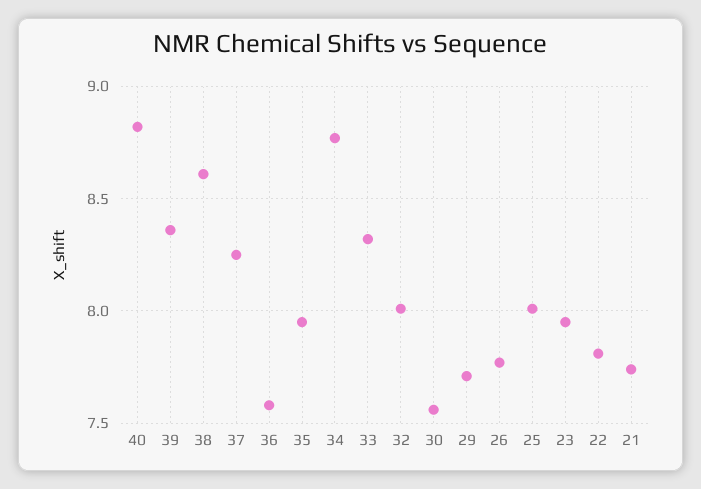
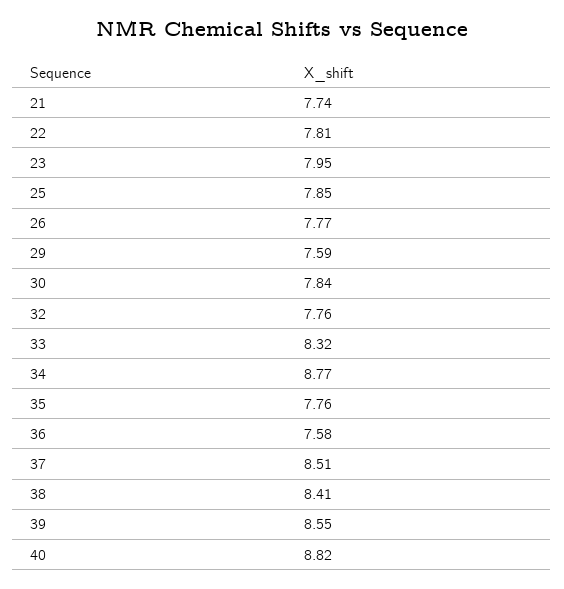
  {
    "40": 8.82,
-   "39": 8.35,
+   "39": 8.55,
-   "38": 8.6,
+   "38": 8.41,
-   "37": 8.25,
+   "37": 8.51,
    "36": 7.58,
-   "35": 7.95,
+   "35": 7.76,
    "34": 8.77,
    "33": 8.32,
-   "32": 8,
+   "32": 7.76,
-   "30": 7.55,
+   "30": 7.84,
-   "29": 7.7,
+   "29": 7.59,
    "26": 7.77,
-   "25": 8,
+   "25": 7.85,
    "23": 7.95,
    "22": 7.81,
    "21": 7.74
  }

